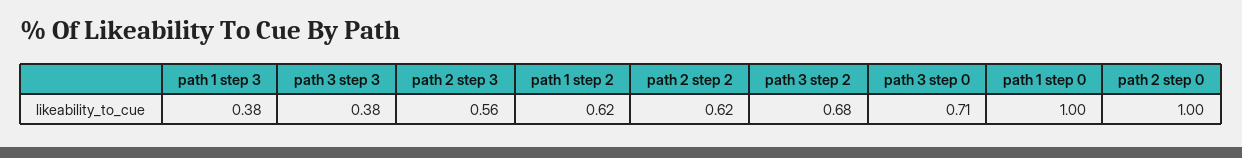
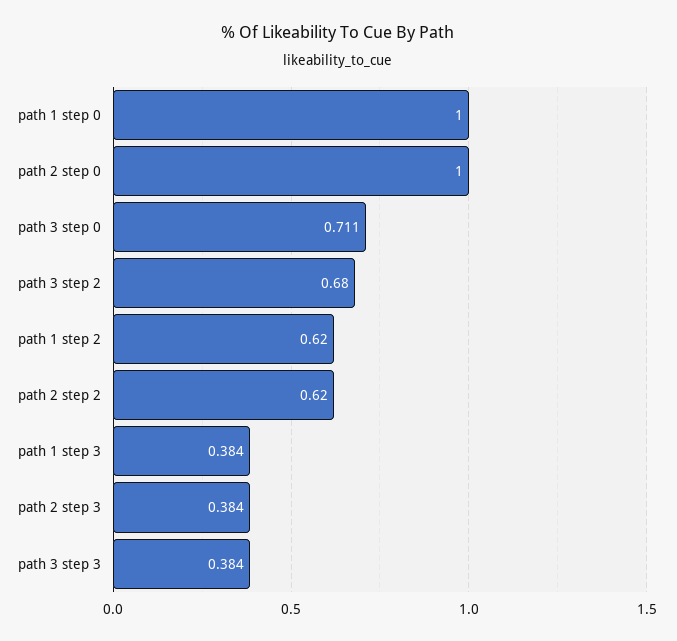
  {
    "path 1 step 3": 0.384,
    "path 3 step 3": 0.384,
-   "path 2 step 3": 0.56,
+   "path 2 step 3": 0.384,
    "path 1 step 2": 0.62,
    "path 2 step 2": 0.62,
    "path 3 step 2": 0.68,
    "path 3 step 0": 0.711,
    "path 1 step 0": 1,
    "path 2 step 0": 1
  }

